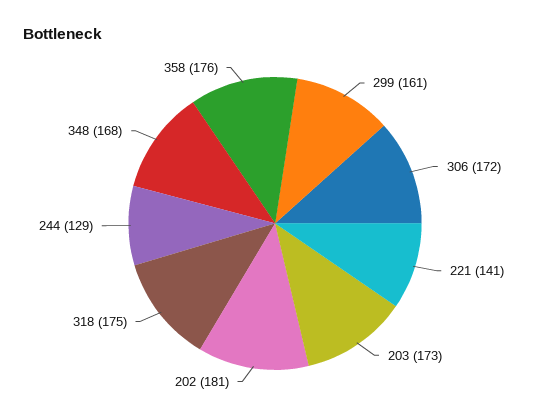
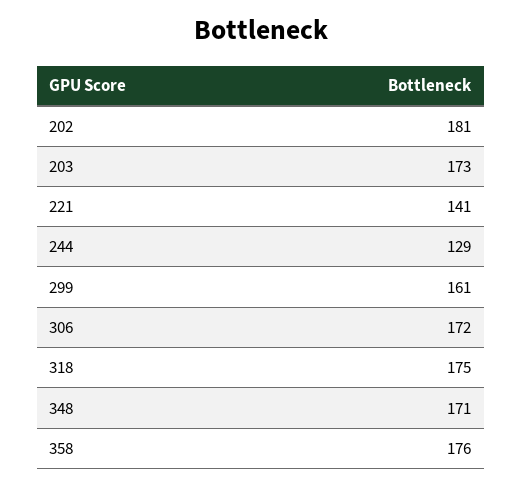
  {
    "299": 161,
    "306": 172,
    "221": 141,
    "203": 173,
    "202": 181,
    "318": 175,
    "244": 129,
-   "348": 168,
+   "348": 171,
    "358": 176
  }

